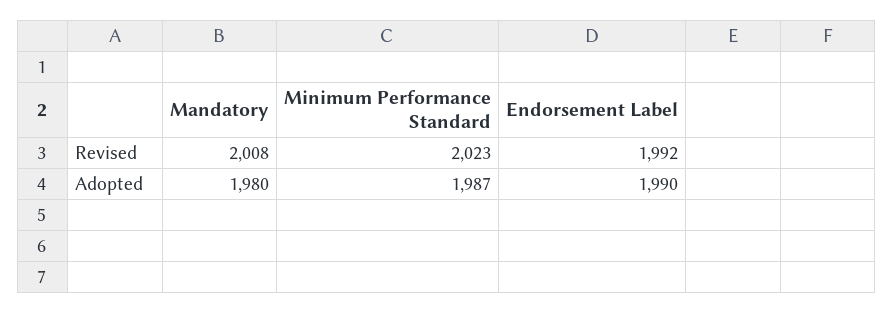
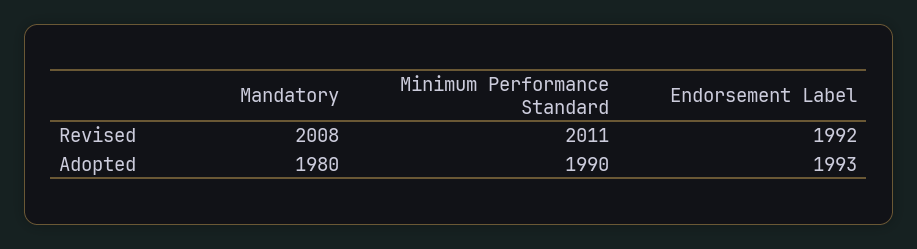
  {
    "Mandatory": {
      "Revised": 2008,
      "Adopted": 1980
    },
    "Minimum Performance Standard": {
-     "Revised": 2023,
+     "Revised": 2011,
-     "Adopted": 1987
+     "Adopted": 1990
    },
    "Endorsement Label": {
      "Revised": 1992,
-     "Adopted": 1990
+     "Adopted": 1993
    }
  }

